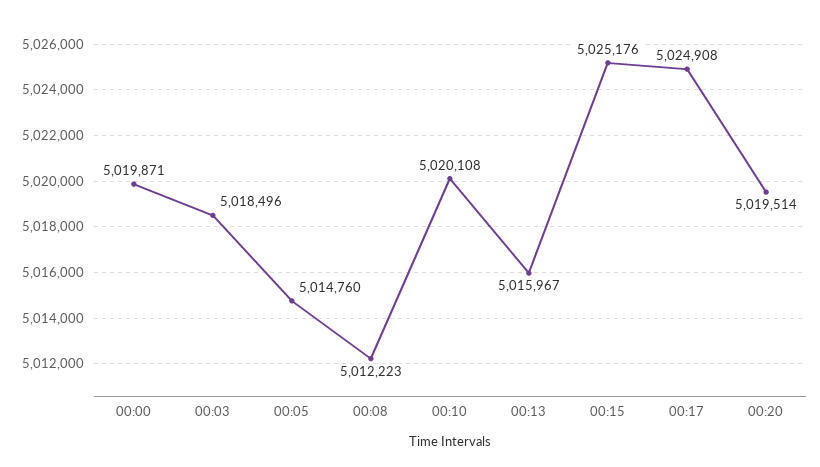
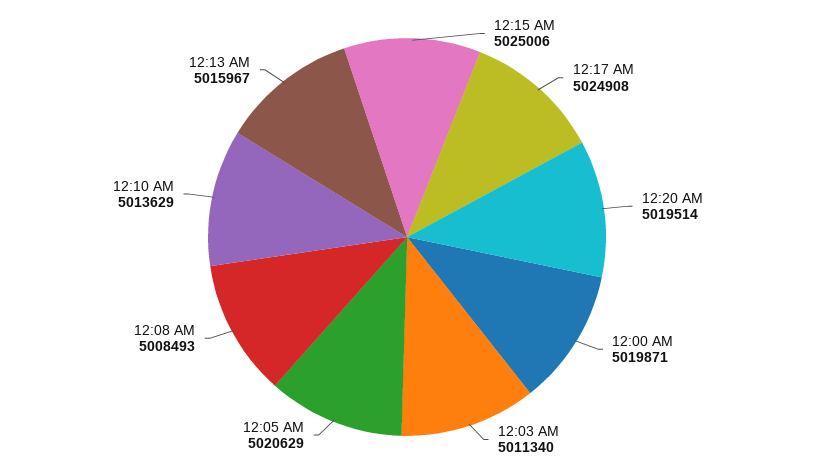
  {
    "00:00": 5019871,
-   "00:03": 5018496,
+   "00:03": 5011340,
-   "00:05": 5014760,
+   "00:05": 5020629,
-   "00:08": 5012223,
+   "00:08": 5008493,
-   "00:10": 5020108,
+   "00:10": 5013629,
    "00:13": 5015967,
-   "00:15": 5025176,
+   "00:15": 5025006,
    "00:17": 5024908,
    "00:20": 5019514
  }

